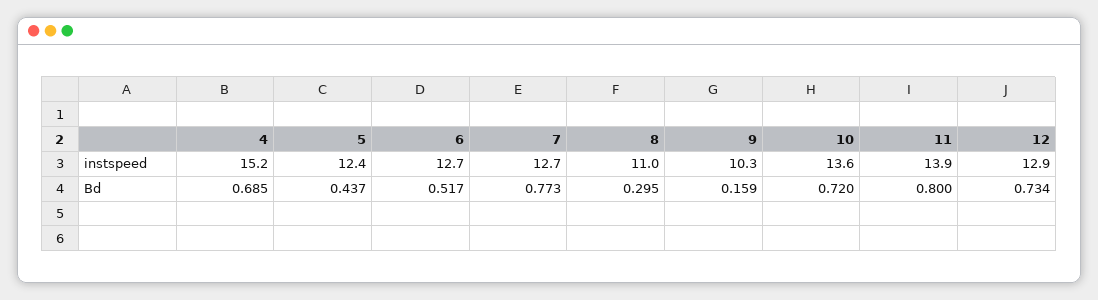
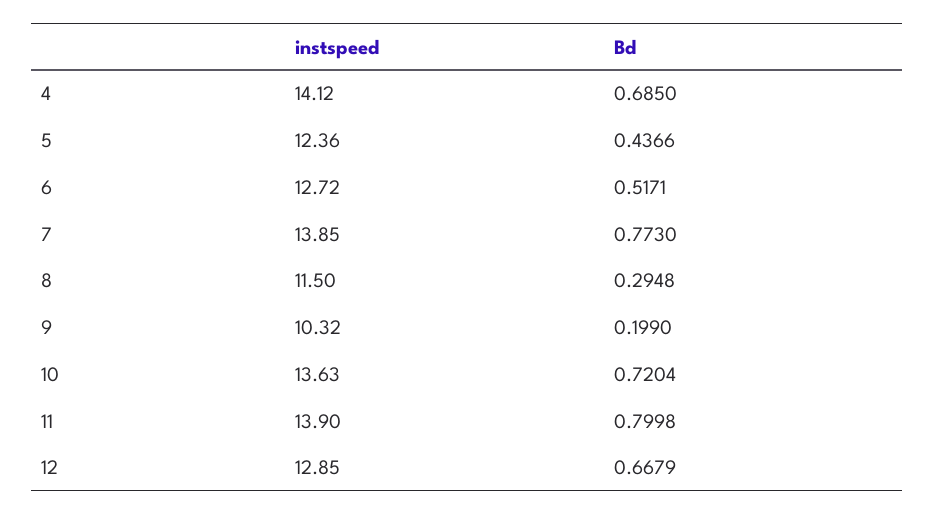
  {
    "4": {
-     "instspeed": 15.2,
+     "instspeed": 14.12,
      "Bd": 0.685
    },
    "5": {
      "instspeed": 12.36,
      "Bd": 0.4366
    },
    "6": {
      "instspeed": 12.72,
      "Bd": 0.5171
    },
    "7": {
-     "instspeed": 12.7,
+     "instspeed": 13.85,
      "Bd": 0.773
    },
    "8": {
-     "instspeed": 11,
+     "instspeed": 11.5,
      "Bd": 0.2948
    },
    "9": {
      "instspeed": 10.32,
-     "Bd": 0.159
+     "Bd": 0.199
    },
    "10": {
      "instspeed": 13.63,
      "Bd": 0.7204
    },
    "11": {
      "instspeed": 13.9,
      "Bd": 0.7998
    },
    "12": {
      "instspeed": 12.85,
-     "Bd": 0.734
+     "Bd": 0.6679
    }
  }

